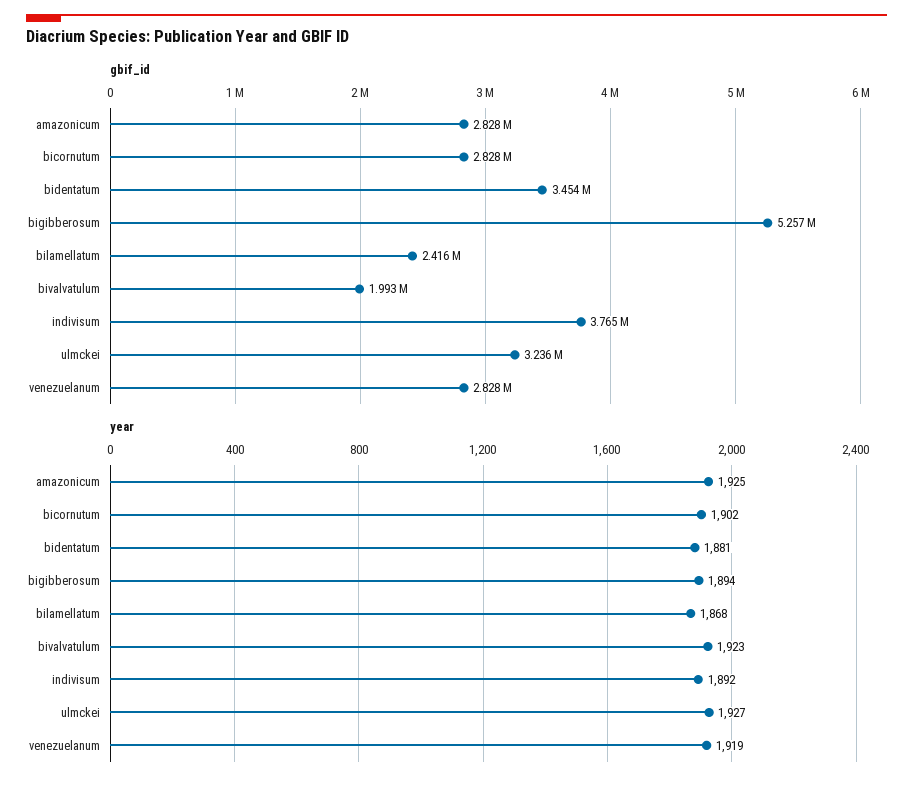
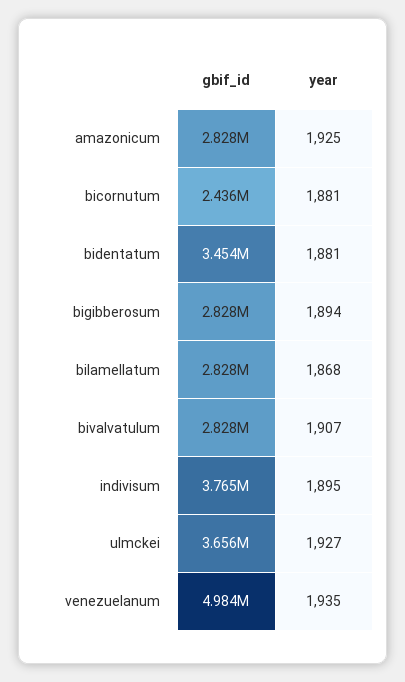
  {
    "gbif_id": {
      "amazonicum": 2828000,
-     "bicornutum": 2828000,
+     "bicornutum": 2436000,
      "bidentatum": 3454000,
-     "bigibberosum": 5257000,
+     "bigibberosum": 2828000,
-     "bilamellatum": 2416000,
+     "bilamellatum": 2828000,
-     "bivalvatulum": 1993000,
+     "bivalvatulum": 2828000,
      "indivisum": 3765000,
-     "ulmckei": 3236000,
+     "ulmckei": 3656000,
-     "venezuelanum": 2828000
+     "venezuelanum": 4984000
    },
    "year": {
      "amazonicum": 1925,
-     "bicornutum": 1902,
+     "bicornutum": 1881,
      "bidentatum": 1881,
      "bigibberosum": 1894,
      "bilamellatum": 1868,
-     "bivalvatulum": 1923,
+     "bivalvatulum": 1907,
-     "indivisum": 1892,
+     "indivisum": 1895,
      "ulmckei": 1927,
-     "venezuelanum": 1919
+     "venezuelanum": 1935
    }
  }

